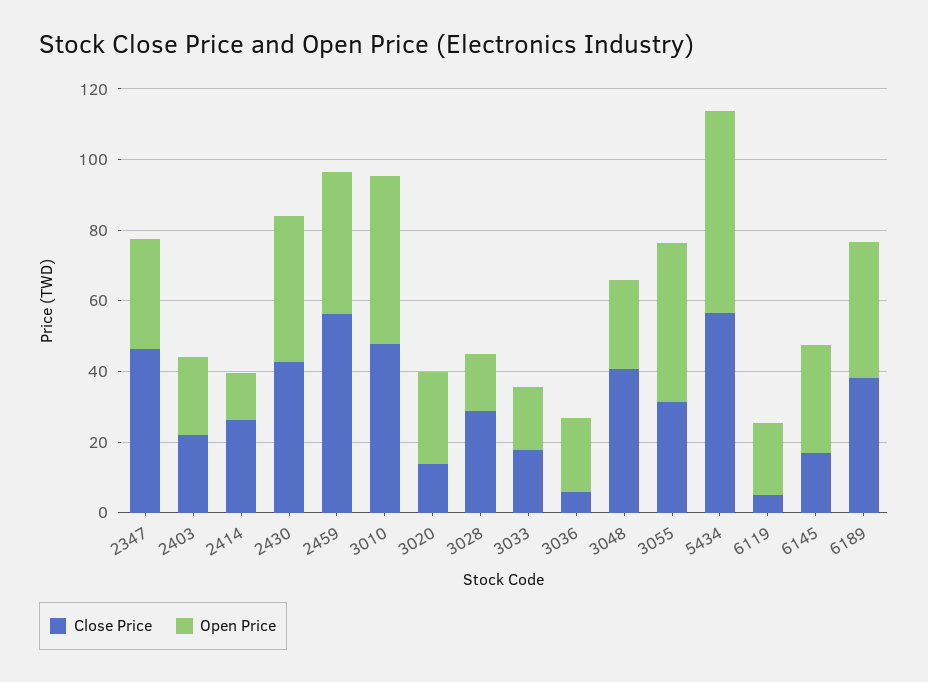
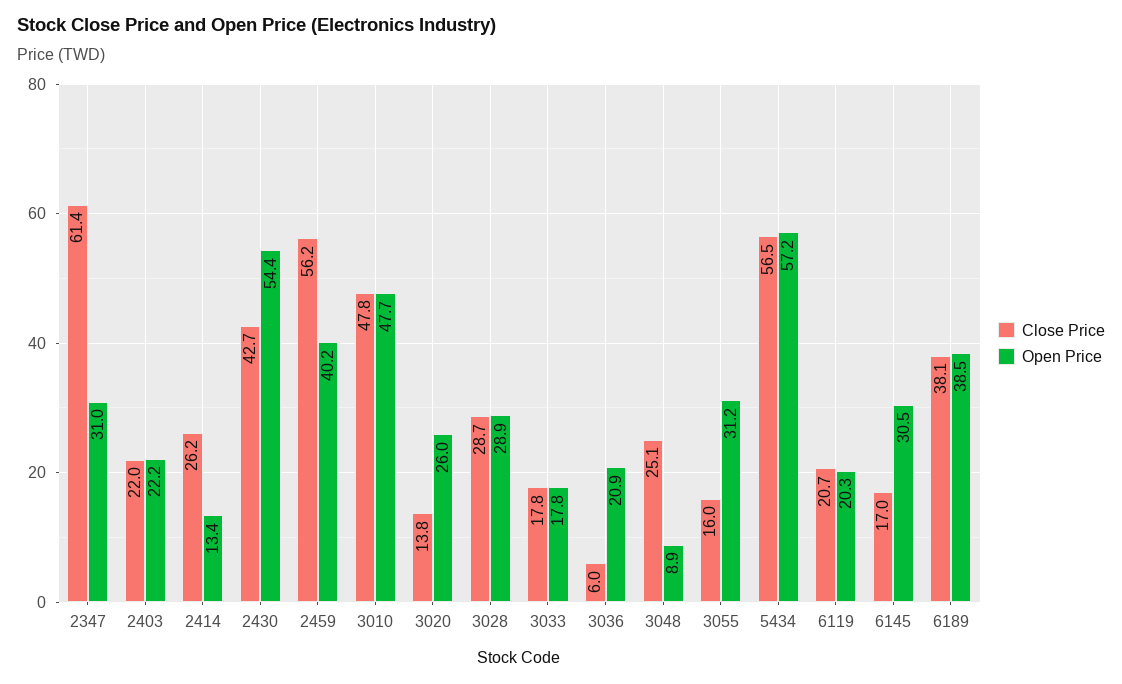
  {
    "Close Price": {
-     "2347": 45,
+     "2347": 61.4,
      "2403": 22,
      "2414": 26.2,
      "2430": 42.7,
      "2459": 56.2,
      "3010": 47.8,
      "3020": 13.8,
      "3028": 28.7,
      "3033": 17.8,
      "3036": 6,
-     "3048": 40,
+     "3048": 25.1,
-     "3055": 30,
+     "3055": 16,
      "5434": 56.5,
-     "6119": 5,
+     "6119": 20.7,
      "6145": 17,
      "6189": 38.1
    },
    "Open Price": {
      "2347": 31,
      "2403": 22.2,
      "2414": 13.4,
-     "2430": 40,
+     "2430": 54.4,
      "2459": 40.2,
      "3010": 47.7,
      "3020": 26,
-     "3028": 15,
+     "3028": 28.9,
      "3033": 17.8,
      "3036": 20.9,
-     "3048": 25,
+     "3048": 8.9,
-     "3055": 45,
+     "3055": 31.2,
      "5434": 57.2,
      "6119": 20.3,
      "6145": 30.5,
      "6189": 38.5
    }
  }

